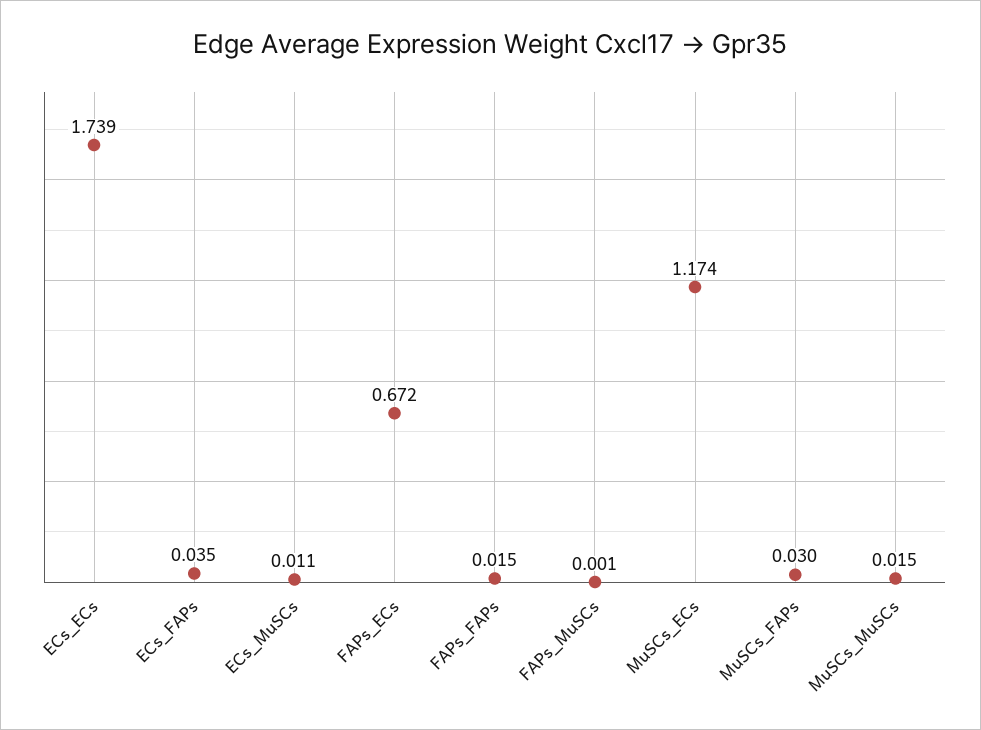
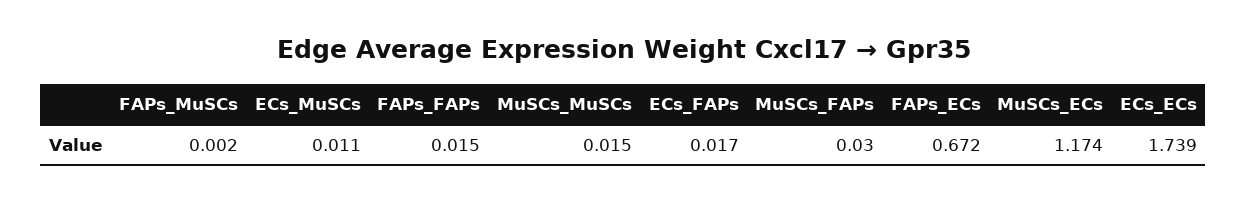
  {
    "ECs_ECs": 1.739,
-   "ECs_FAPs": 0.035,
+   "ECs_FAPs": 0.017,
    "ECs_MuSCs": 0.011,
    "FAPs_ECs": 0.672,
    "FAPs_FAPs": 0.015,
-   "FAPs_MuSCs": 0.001,
+   "FAPs_MuSCs": 0.002,
    "MuSCs_ECs": 1.174,
    "MuSCs_FAPs": 0.03,
    "MuSCs_MuSCs": 0.015
  }

